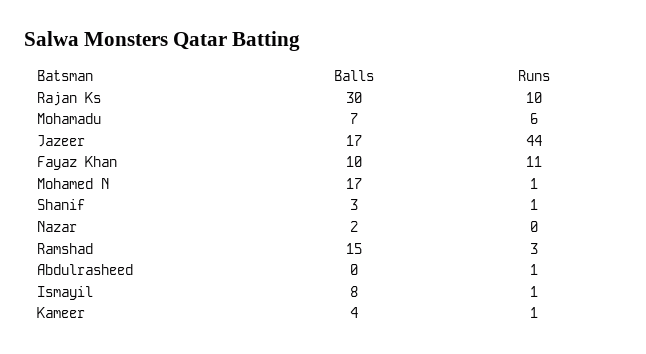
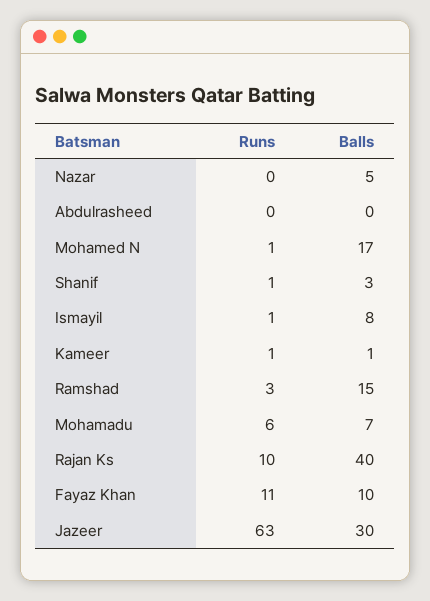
  {
    "Balls": {
-     "Rajan Ks": 30,
+     "Rajan Ks": 40,
      "Mohamadu": 7,
-     "Jazeer": 17,
+     "Jazeer": 30,
      "Fayaz Khan": 10,
      "Mohamed N": 17,
      "Shanif": 3,
-     "Nazar": 2,
+     "Nazar": 5,
      "Ramshad": 15,
      "Abdulrasheed": 0,
      "Ismayil": 8,
-     "Kameer": 4
+     "Kameer": 1
    },
    "Runs": {
      "Rajan Ks": 10,
      "Mohamadu": 6,
-     "Jazeer": 44,
+     "Jazeer": 63,
      "Fayaz Khan": 11,
      "Mohamed N": 1,
      "Shanif": 1,
      "Nazar": 0,
      "Ramshad": 3,
-     "Abdulrasheed": 1,
+     "Abdulrasheed": 0,
      "Ismayil": 1,
      "Kameer": 1
    }
  }

